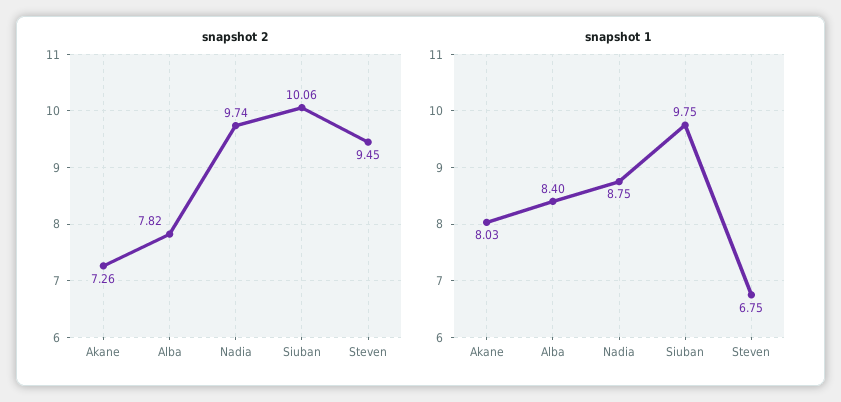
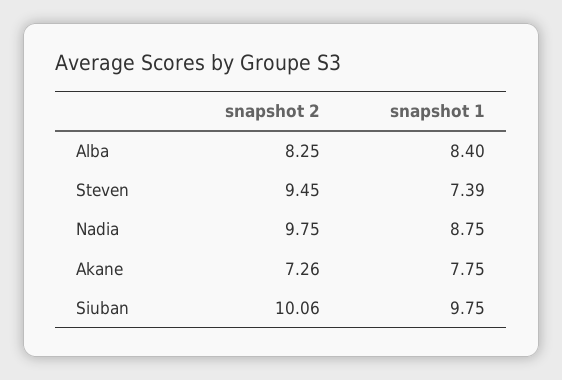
  {
    "snapshot 2": {
      "Akane": 7.26,
-     "Alba": 7.82,
+     "Alba": 8.25,
-     "Nadia": 9.74,
+     "Nadia": 9.75,
      "Siuban": 10.06,
      "Steven": 9.45
    },
    "snapshot 1": {
-     "Akane": 8.03,
+     "Akane": 7.75,
      "Alba": 8.4,
      "Nadia": 8.75,
      "Siuban": 9.75,
-     "Steven": 6.75
+     "Steven": 7.39
    }
  }

